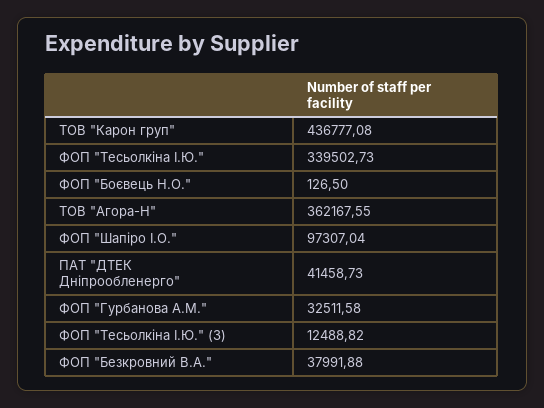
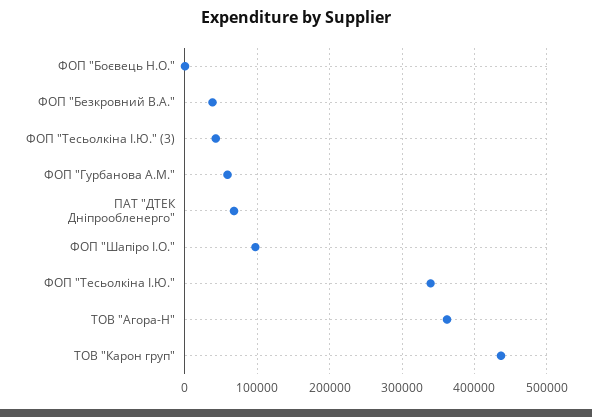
  {
    "ТОВ \"Карон груп\"": 436777.08,
    "ФОП \"Тесьолкіна І.Ю.\"": 339502.73,
    "ФОП \"Боєвець Н.О.\"": 126.5,
    "ТОВ \"Агора-Н\"": 362167.55,
    "ФОП \"Шапіро І.О.\"": 97307.04,
-   "ПАТ \"ДТЕК Дніпрообленерго\"": 41458.73,
+   "ПАТ \"ДТЕК Дніпрообленерго\"": 70000,
-   "ФОП \"Гурбанова А.М.\"": 32511.58,
+   "ФОП \"Гурбанова А.М.\"": 60000,
-   "ФОП \"Тесьолкіна І.Ю.\" (3)": 12488.82,
+   "ФОП \"Тесьолкіна І.Ю.\" (3)": 40000,
    "ФОП \"Безкровний В.А.\"": 37991.88
  }

